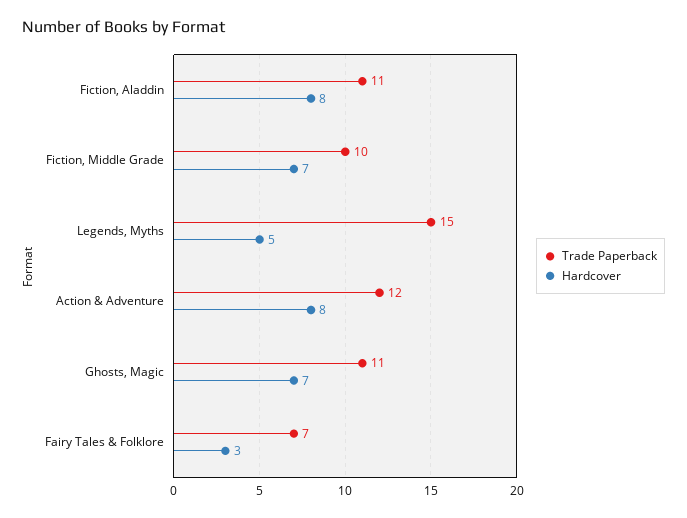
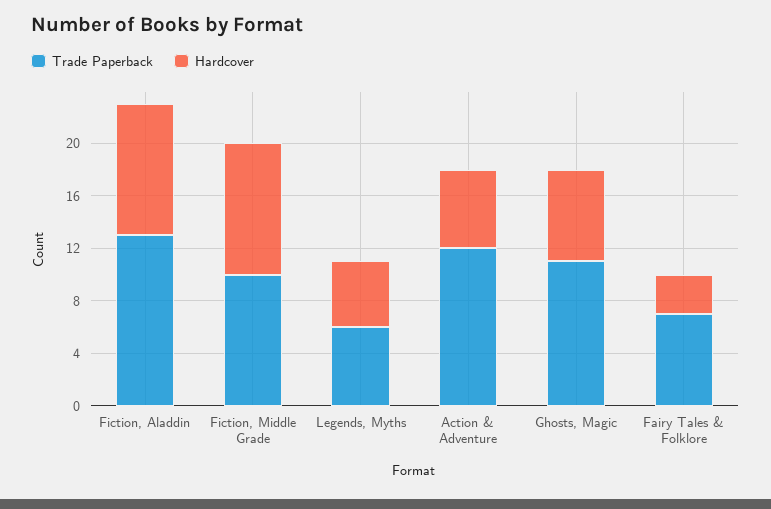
  {
    "Trade Paperback": {
-     "Fiction, Aladdin": 11,
+     "Fiction, Aladdin": 13,
      "Fiction, Middle Grade": 10,
-     "Legends, Myths": 15,
+     "Legends, Myths": 6,
      "Action & Adventure": 12,
      "Ghosts, Magic": 11,
      "Fairy Tales & Folklore": 7
    },
    "Hardcover": {
-     "Fiction, Aladdin": 8,
+     "Fiction, Aladdin": 10,
-     "Fiction, Middle Grade": 7,
+     "Fiction, Middle Grade": 10,
      "Legends, Myths": 5,
-     "Action & Adventure": 8,
+     "Action & Adventure": 6,
      "Ghosts, Magic": 7,
      "Fairy Tales & Folklore": 3
    }
  }

